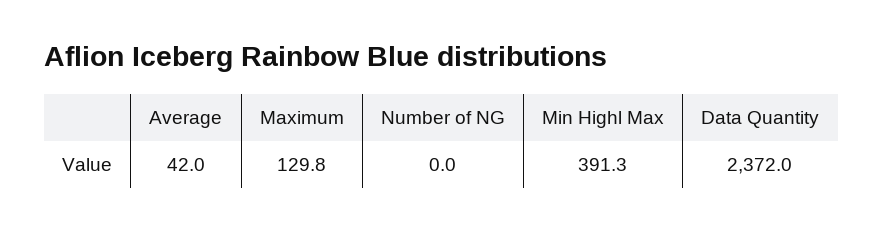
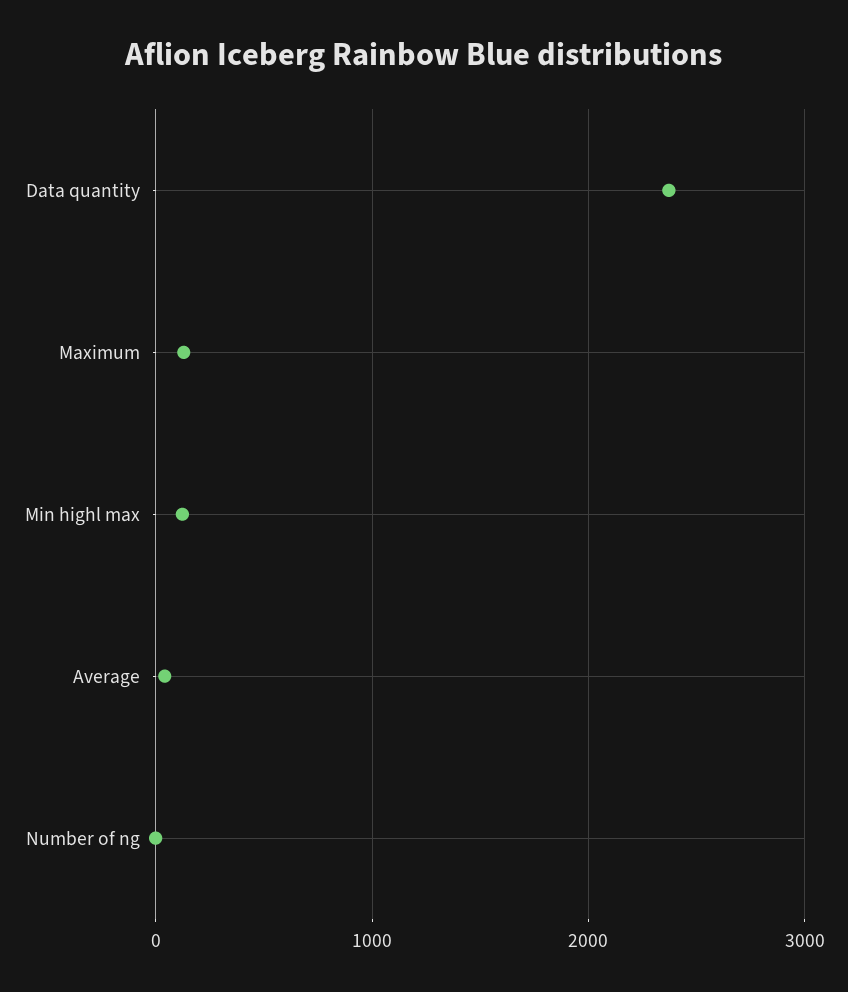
  {
    "Average": 42,
    "Maximum": 129.8,
    "Number of NG": 0,
-   "Min Highl Max": 391.3,
+   "Min Highl Max": 100,
    "Data Quantity": 2372
  }

